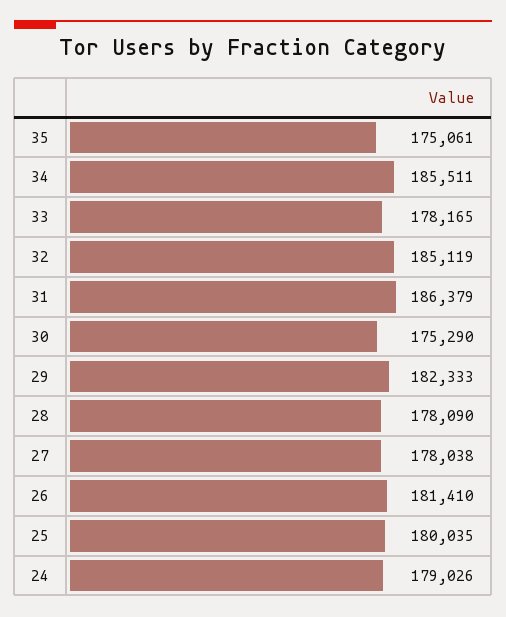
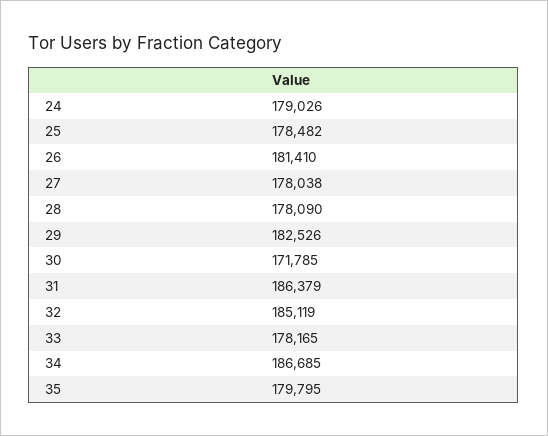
  {
-   "35": 175061,
+   "35": 179795,
-   "34": 185511,
+   "34": 186685,
    "33": 178165,
    "32": 185119,
    "31": 186379,
-   "30": 175290,
+   "30": 171785,
-   "29": 182333,
+   "29": 182526,
    "28": 178090,
    "27": 178038,
    "26": 181410,
-   "25": 180035,
+   "25": 178482,
    "24": 179026
  }

